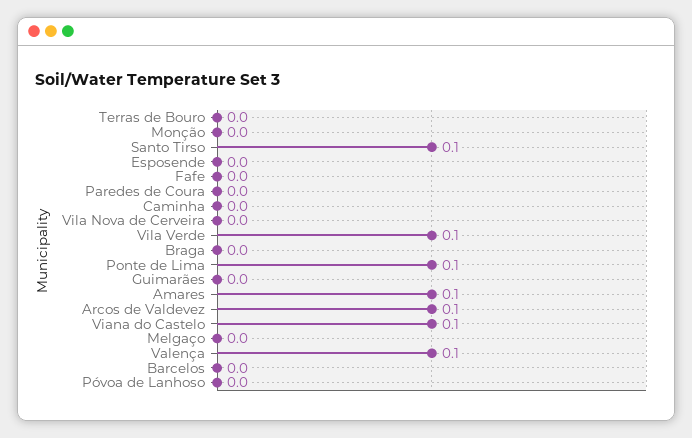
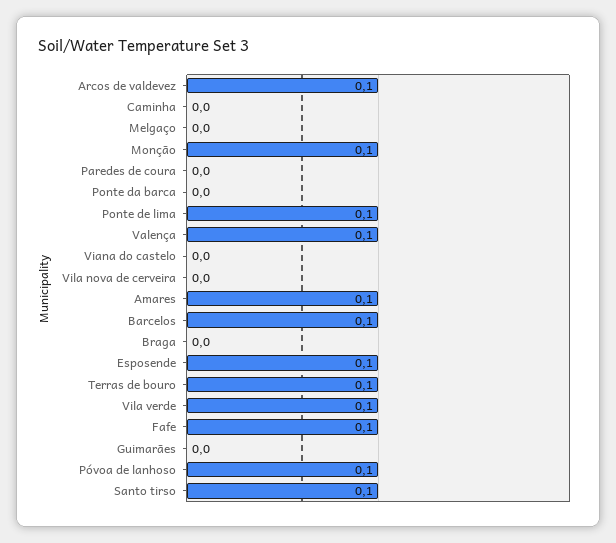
  {
-   "Terras de Bouro": 0,
+   "Terras de Bouro": 0.1,
-   "Monção": 0,
+   "Monção": 0.1,
    "Santo Tirso": 0.1,
-   "Esposende": 0,
+   "Esposende": 0.1,
-   "Fafe": 0,
+   "Fafe": 0.1,
    "Paredes de Coura": 0,
    "Caminha": 0,
    "Vila Nova de Cerveira": 0,
    "Vila Verde": 0.1,
    "Braga": 0,
    "Ponte de Lima": 0.1,
    "Guimarães": 0,
    "Amares": 0.1,
    "Arcos de Valdevez": 0.1,
-   "Viana do Castelo": 0.1,
+   "Viana do Castelo": 0,
    "Melgaço": 0,
    "Valença": 0.1,
-   "Barcelos": 0,
+   "Barcelos": 0.1,
-   "Póvoa de Lanhoso": 0
+   "Póvoa de Lanhoso": 0.1,
+   "Ponte da barca": 0
  }

